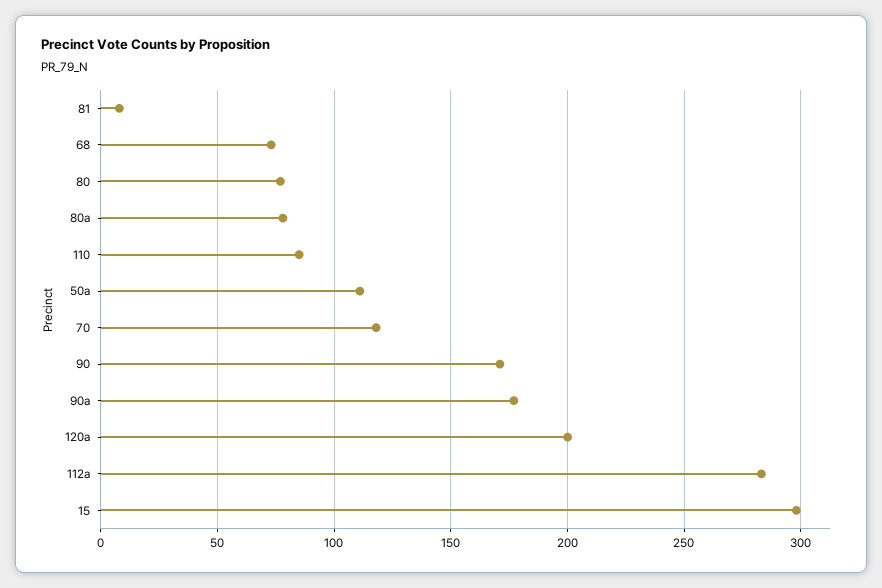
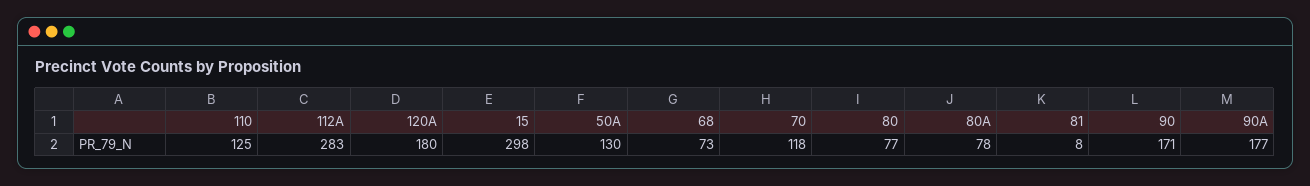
  {
    "81": 8,
    "68": 73,
    "80": 77,
    "80a": 78,
-   "110": 85,
+   "110": 125,
-   "50a": 110,
+   "50a": 130,
    "70": 118,
    "90": 171,
    "90a": 177,
-   "120a": 200,
+   "120a": 180,
    "112a": 283,
    "15": 298
  }

